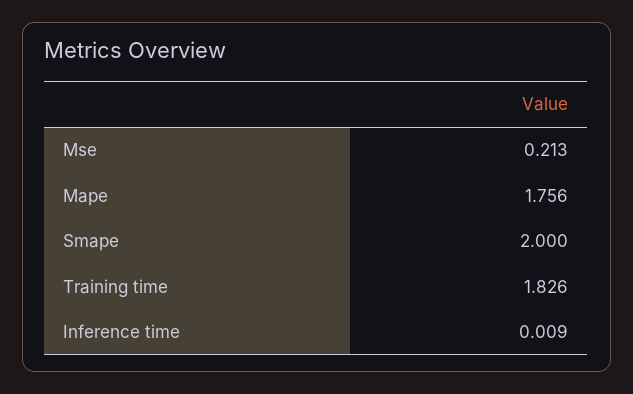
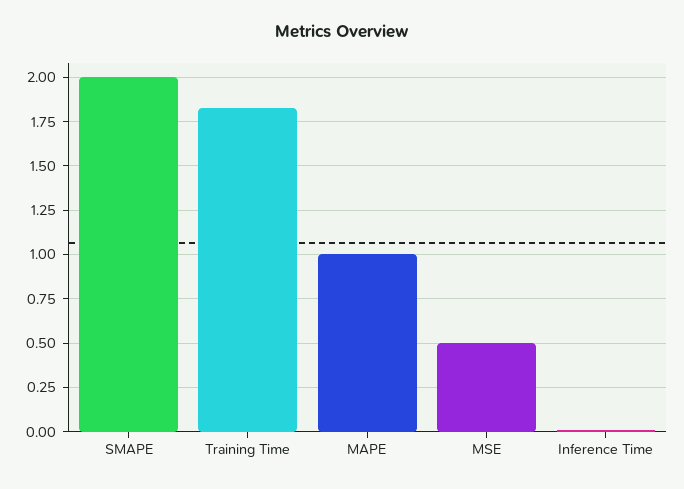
  {
-   "Mse": 0.213,
+   "Mse": 0.5,
-   "Mape": 1.756,
+   "Mape": 1,
    "Smape": 2,
    "Training time": 1.826,
    "Inference time": 0.009
  }

